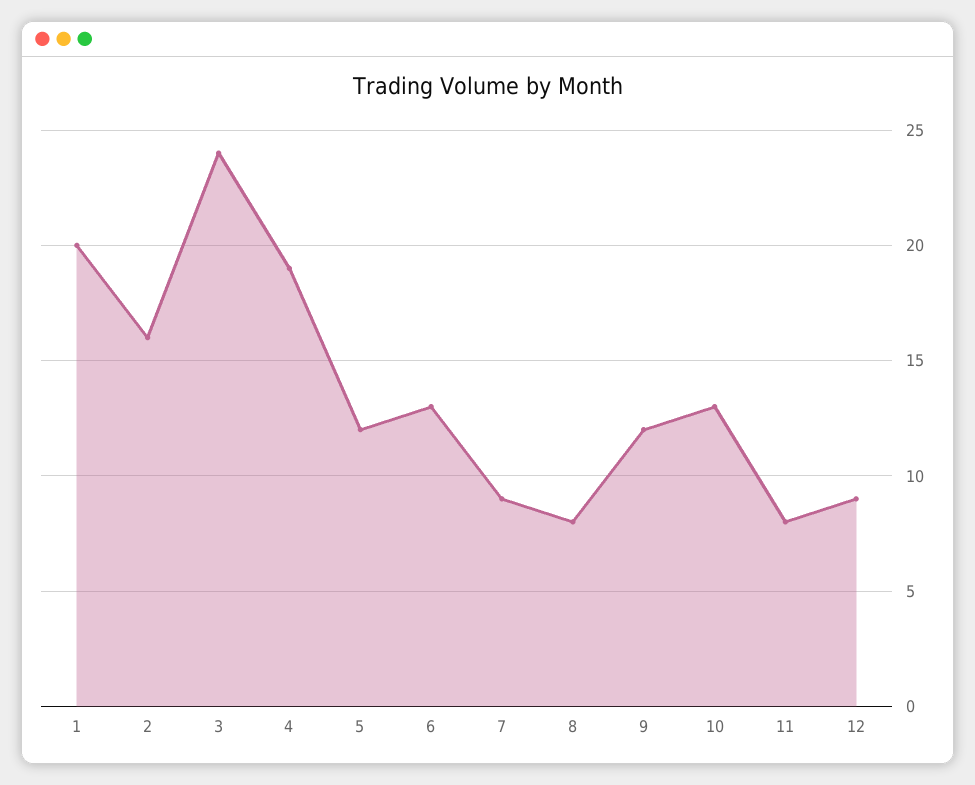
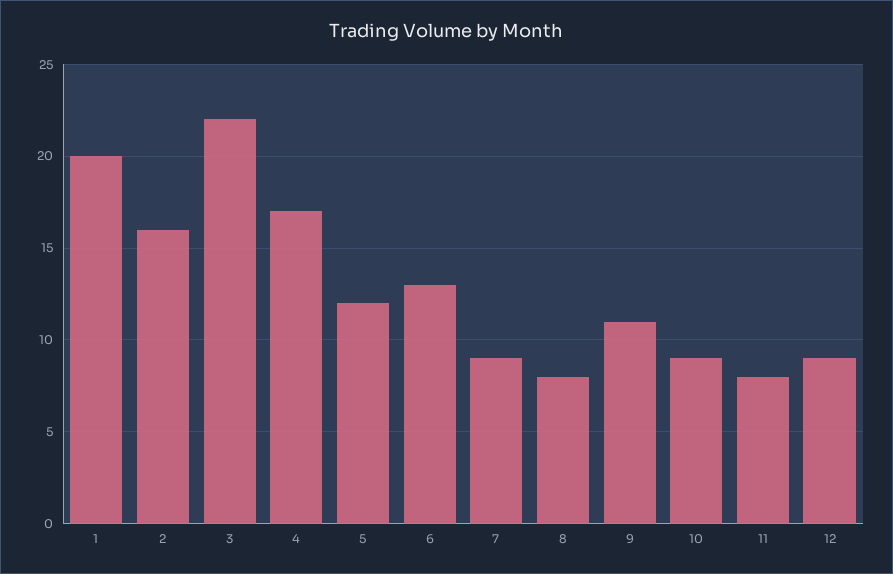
  {
    "1": 20,
    "2": 16,
-   "3": 24,
+   "3": 22,
-   "4": 19,
+   "4": 17,
    "5": 12,
    "6": 13,
    "7": 9,
    "8": 8,
-   "9": 12,
+   "9": 11,
-   "10": 13,
+   "10": 9,
    "11": 8,
    "12": 9
  }

